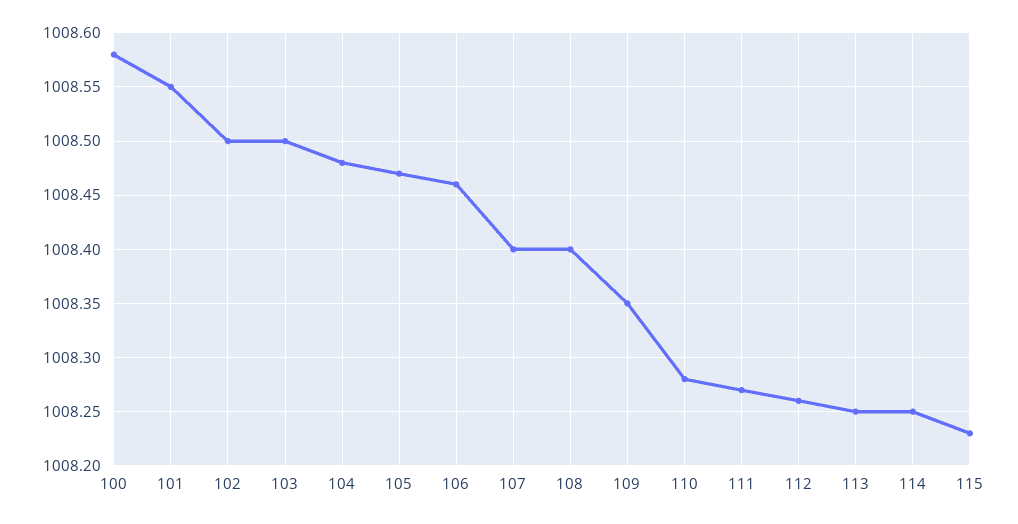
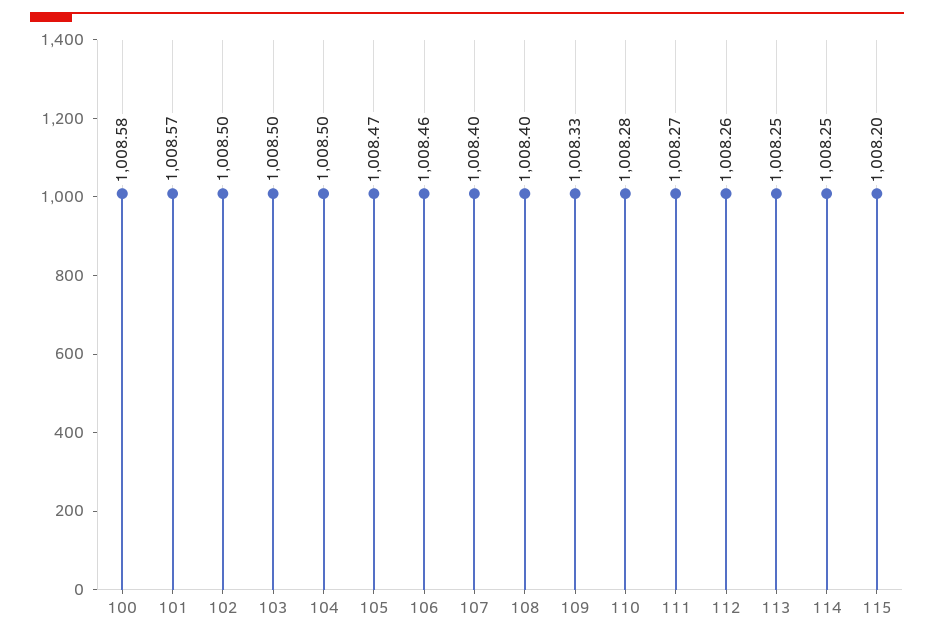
  {
    "100": 1008.58,
-   "101": 1008.55,
+   "101": 1008.57,
    "102": 1008.5,
    "103": 1008.5,
-   "104": 1008.48,
+   "104": 1008.5,
    "105": 1008.47,
    "106": 1008.46,
    "107": 1008.4,
    "108": 1008.4,
-   "109": 1008.35,
+   "109": 1008.33,
    "110": 1008.28,
    "111": 1008.27,
    "112": 1008.26,
    "113": 1008.25,
    "114": 1008.25,
-   "115": 1008.23
+   "115": 1008.2
  }

